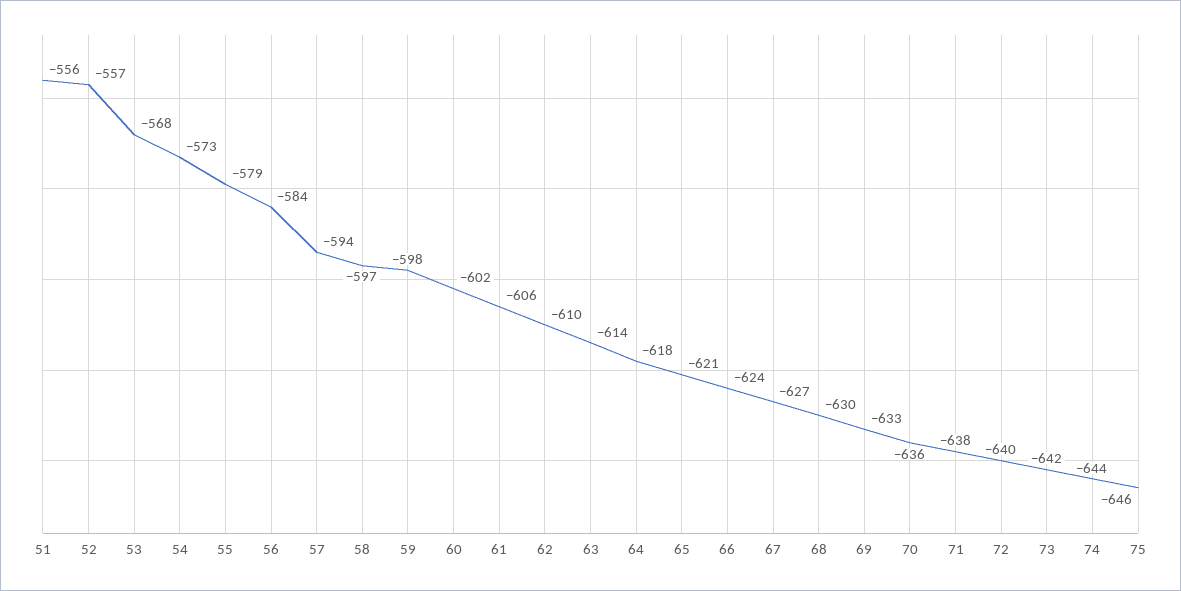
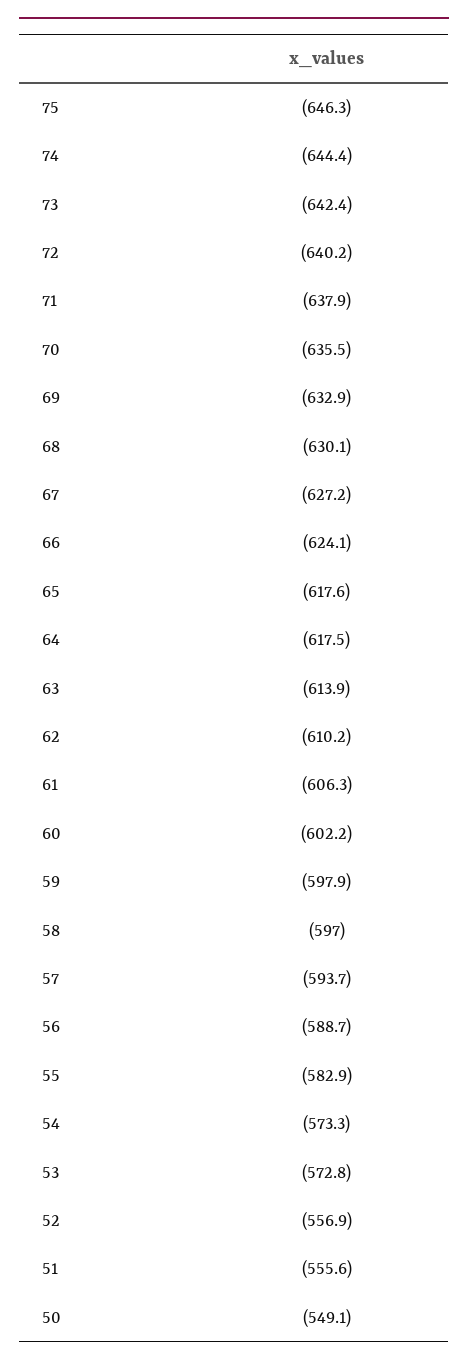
  {
    "51": -555.6,
    "52": -556.9,
-   "53": -568,
+   "53": -572.8,
    "54": -573.3,
-   "55": -579,
+   "55": -582.9,
-   "56": -584,
+   "56": -588.7,
    "57": -593.7,
    "58": -597,
    "59": -597.9,
    "60": -602.2,
    "61": -606.3,
    "62": -610.2,
    "63": -613.9,
    "64": -617.5,
-   "65": -621,
+   "65": -617.6,
    "66": -624.1,
    "67": -627.2,
    "68": -630.1,
    "69": -632.9,
    "70": -635.5,
    "71": -637.9,
    "72": -640.2,
    "73": -642.4,
    "74": -644.4,
-   "75": -646.3
+   "75": -646.3,
+   "50": -549.1
  }

